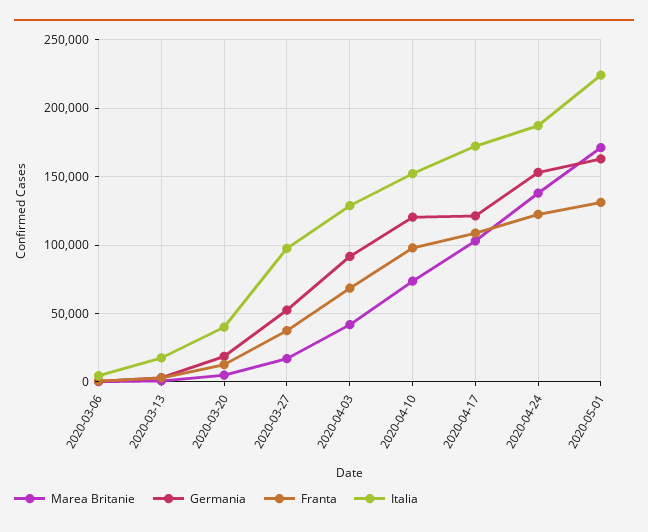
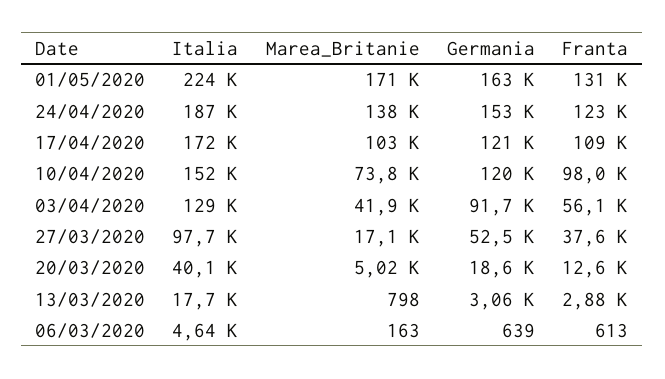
  {
    "Marea Britanie": {
      "2020-03-06": 163,
      "2020-03-13": 798,
      "2020-03-20": 5020,
      "2020-03-27": 17100,
      "2020-04-03": 41900,
      "2020-04-10": 73800,
      "2020-04-17": 103000,
      "2020-04-24": 138000,
      "2020-05-01": 171000
    },
    "Germania": {
      "2020-03-06": 639,
      "2020-03-13": 3060,
      "2020-03-20": 18600,
      "2020-03-27": 52500,
      "2020-04-03": 91700,
      "2020-04-10": 120000,
      "2020-04-17": 121000,
      "2020-04-24": 153000,
      "2020-05-01": 163000
    },
    "Franta": {
      "2020-03-06": 613,
      "2020-03-13": 2880,
      "2020-03-20": 12600,
      "2020-03-27": 37600,
-     "2020-04-03": 70000,
+     "2020-04-03": 56100,
      "2020-04-10": 98000,
      "2020-04-17": 109000,
      "2020-04-24": 123000,
      "2020-05-01": 131000
    },
    "Italia": {
      "2020-03-06": 4640,
      "2020-03-13": 17700,
      "2020-03-20": 40100,
      "2020-03-27": 97700,
      "2020-04-03": 129000,
      "2020-04-10": 152000,
      "2020-04-17": 172000,
      "2020-04-24": 187000,
      "2020-05-01": 224000
    }
  }

